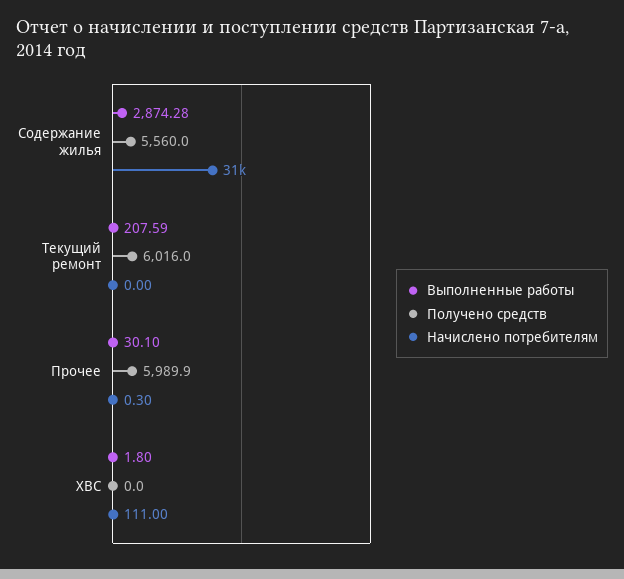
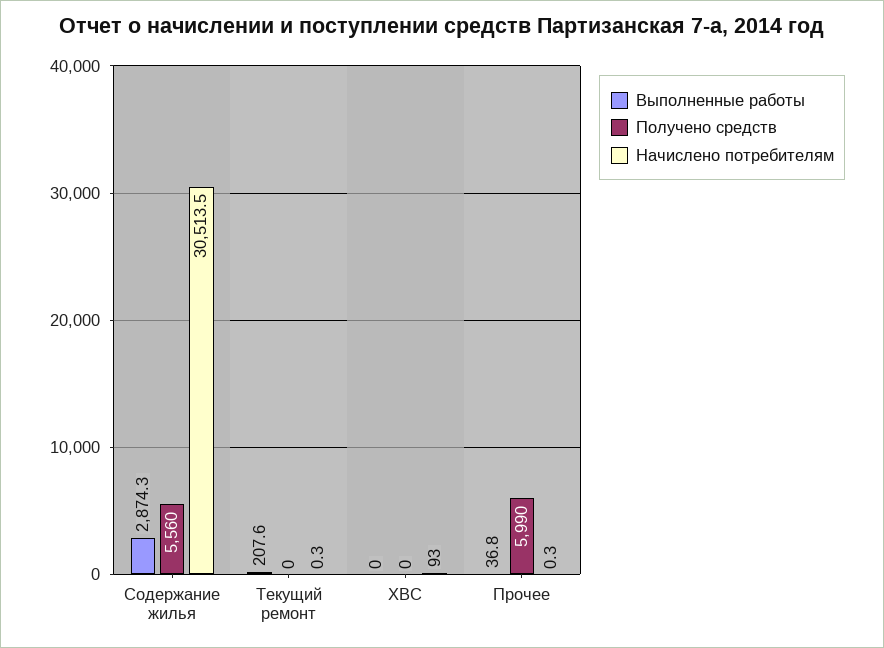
  {
    "Выполненные работы": {
      "Содержание жилья": 2874.28,
      "Текущий ремонт": 207.59,
-     "Прочее": 30.1,
+     "Прочее": 36.8,
-     "ХВС": 1.8
+     "ХВС": 0
    },
    "Получено средств": {
      "Содержание жилья": 5560,
-     "Текущий ремонт": 6016,
+     "Текущий ремонт": 0,
      "Прочее": 5989.9,
      "ХВС": 0
    },
    "Начислено потребителям": {
      "Содержание жилья": 30513.5,
-     "Текущий ремонт": 0,
+     "Текущий ремонт": 0.3,
      "Прочее": 0.3,
-     "ХВС": 111
+     "ХВС": 93
    }
  }

